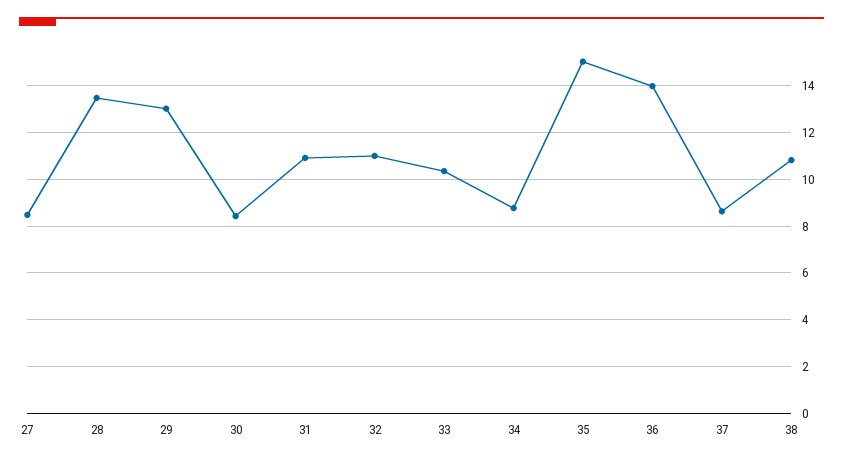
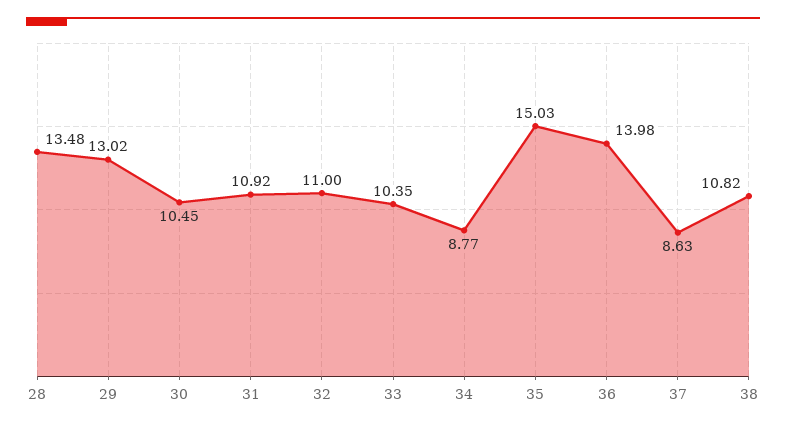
  {
-   "27": 8.5,
    "28": 13.48,
    "29": 13.02,
-   "30": 8.5,
+   "30": 10.45,
    "31": 10.92,
    "32": 11,
    "33": 10.35,
    "34": 8.77,
    "35": 15.03,
    "36": 13.98,
    "37": 8.63,
    "38": 10.82
  }

